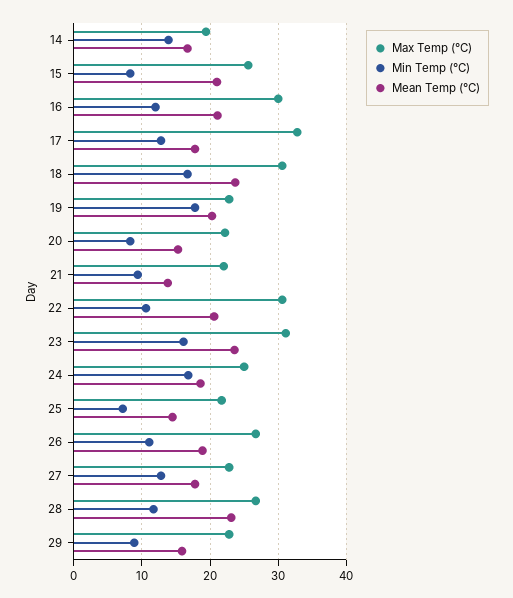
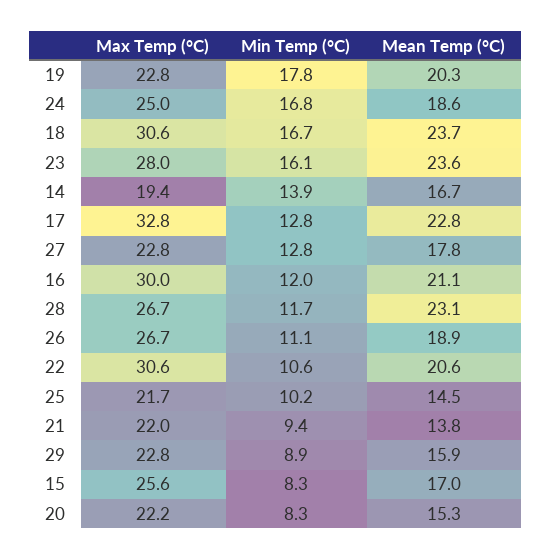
  {
    "Max Temp (°C)": {
      "14": 19.4,
      "15": 25.6,
      "16": 30,
      "17": 32.8,
      "18": 30.6,
      "19": 22.8,
      "20": 22.2,
      "21": 22,
      "22": 30.6,
-     "23": 31,
+     "23": 28,
      "24": 25,
      "25": 21.7,
      "26": 26.7,
      "27": 22.8,
      "28": 26.7,
      "29": 22.8
    },
    "Min Temp (°C)": {
      "14": 13.9,
      "15": 8.3,
      "16": 12,
      "17": 12.8,
      "18": 16.7,
      "19": 17.8,
      "20": 8.3,
      "21": 9.4,
      "22": 10.6,
      "23": 16.1,
      "24": 16.8,
-     "25": 7,
+     "25": 10.2,
      "26": 11.1,
      "27": 12.8,
      "28": 11.7,
      "29": 8.9
    },
    "Mean Temp (°C)": {
      "14": 16.7,
-     "15": 21,
+     "15": 17,
      "16": 21.1,
-     "17": 18,
+     "17": 22.8,
      "18": 23.7,
      "19": 20.3,
      "20": 15.3,
      "21": 13.8,
      "22": 20.6,
      "23": 23.6,
      "24": 18.6,
      "25": 14.5,
      "26": 18.9,
      "27": 17.8,
      "28": 23.1,
      "29": 15.9
    }
  }

